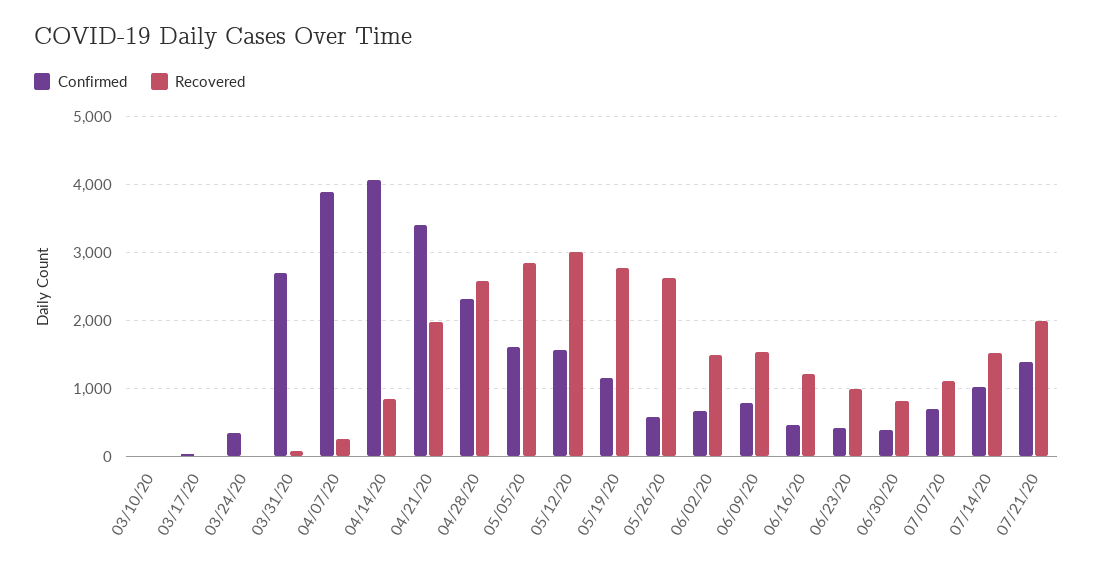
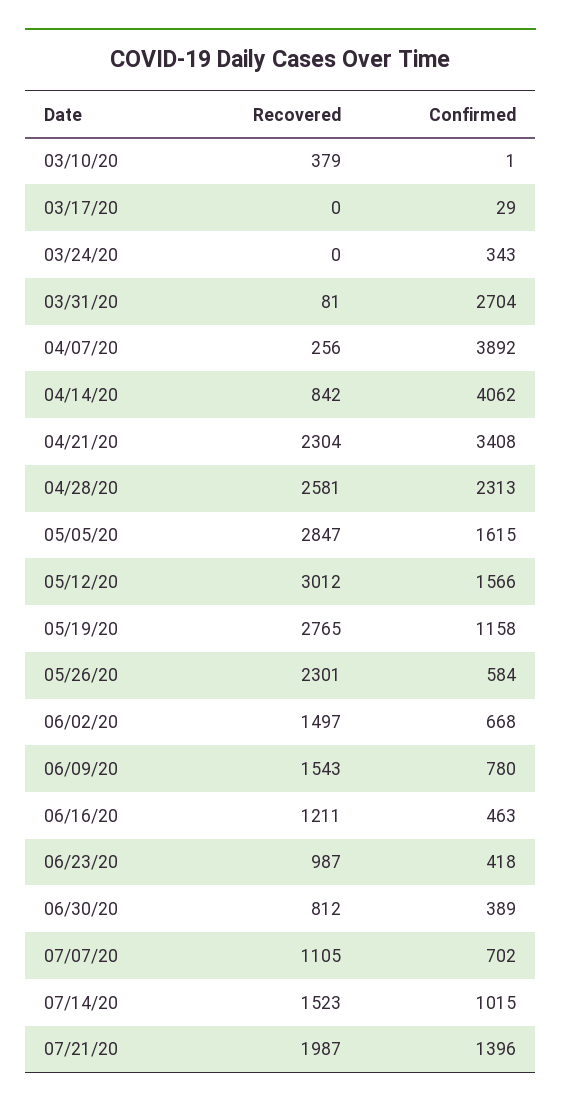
  {
    "Confirmed": {
      "03/10/20": 1,
      "03/17/20": 29,
      "03/24/20": 343,
      "03/31/20": 2704,
      "04/07/20": 3892,
      "04/14/20": 4062,
      "04/21/20": 3408,
      "04/28/20": 2313,
      "05/05/20": 1615,
      "05/12/20": 1566,
      "05/19/20": 1158,
      "05/26/20": 584,
      "06/02/20": 668,
      "06/09/20": 780,
      "06/16/20": 463,
      "06/23/20": 418,
      "06/30/20": 389,
      "07/07/20": 702,
      "07/14/20": 1015,
      "07/21/20": 1396
    },
    "Recovered": {
-     "03/10/20": 0,
+     "03/10/20": 379,
      "03/17/20": 0,
      "03/24/20": 0,
      "03/31/20": 81,
      "04/07/20": 256,
      "04/14/20": 842,
-     "04/21/20": 2000,
+     "04/21/20": 2304,
      "04/28/20": 2581,
      "05/05/20": 2847,
      "05/12/20": 3012,
      "05/19/20": 2765,
-     "05/26/20": 2600,
+     "05/26/20": 2301,
      "06/02/20": 1497,
      "06/09/20": 1543,
      "06/16/20": 1211,
      "06/23/20": 987,
      "06/30/20": 812,
      "07/07/20": 1105,
      "07/14/20": 1523,
      "07/21/20": 1987
    }
  }

